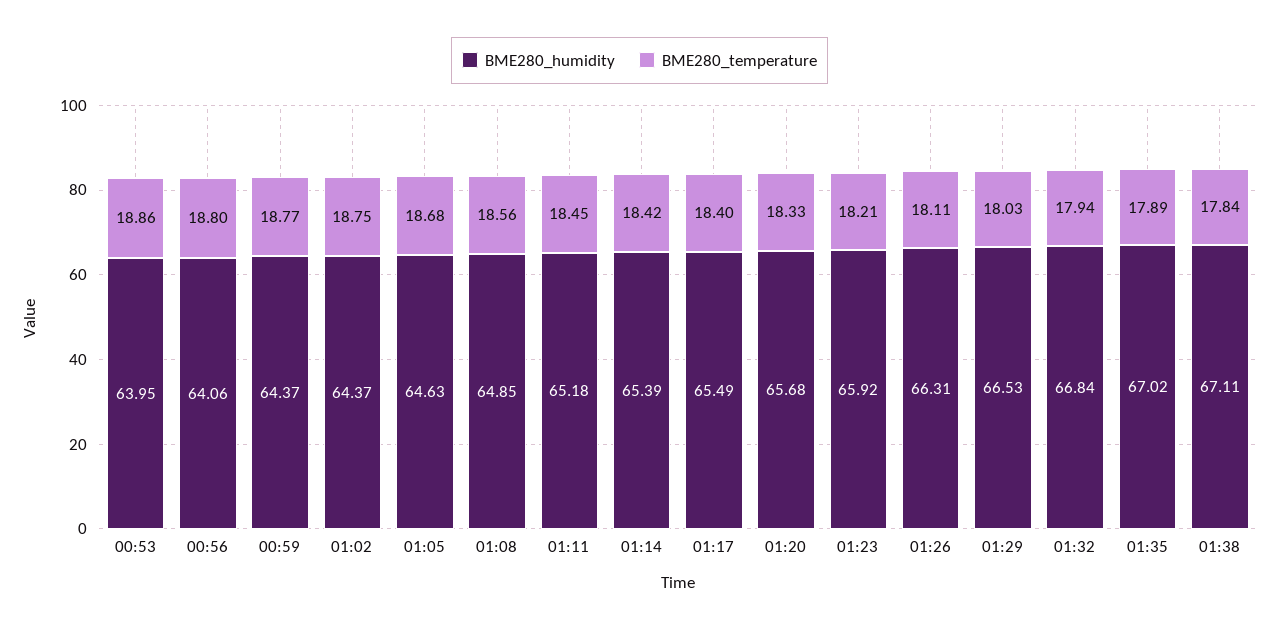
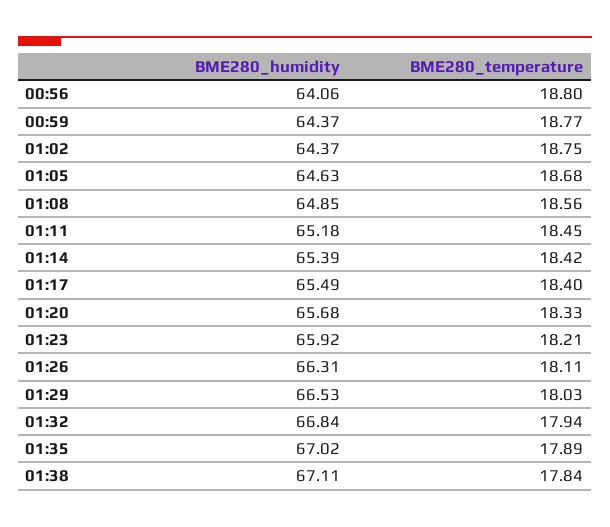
  {
    "BME280_humidity": {
-     "00:53": 63.95,
      "00:56": 64.06,
      "00:59": 64.37,
      "01:02": 64.37,
      "01:05": 64.63,
      "01:08": 64.85,
      "01:11": 65.18,
      "01:14": 65.39,
      "01:17": 65.49,
      "01:20": 65.68,
      "01:23": 65.92,
      "01:26": 66.31,
      "01:29": 66.53,
      "01:32": 66.84,
      "01:35": 67.02,
      "01:38": 67.11
    },
    "BME280_temperature": {
-     "00:53": 18.86,
      "00:56": 18.8,
      "00:59": 18.77,
      "01:02": 18.75,
      "01:05": 18.68,
      "01:08": 18.56,
      "01:11": 18.45,
      "01:14": 18.42,
      "01:17": 18.4,
      "01:20": 18.33,
      "01:23": 18.21,
      "01:26": 18.11,
      "01:29": 18.03,
      "01:32": 17.94,
      "01:35": 17.89,
      "01:38": 17.84
    }
  }

